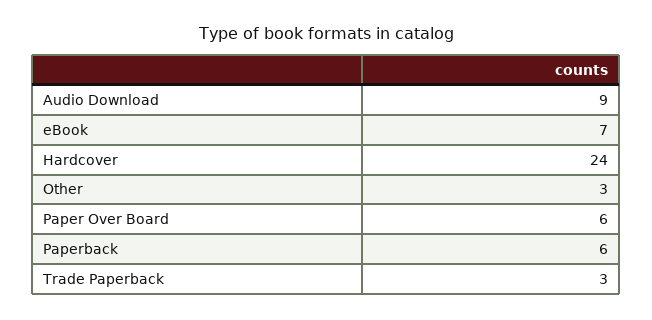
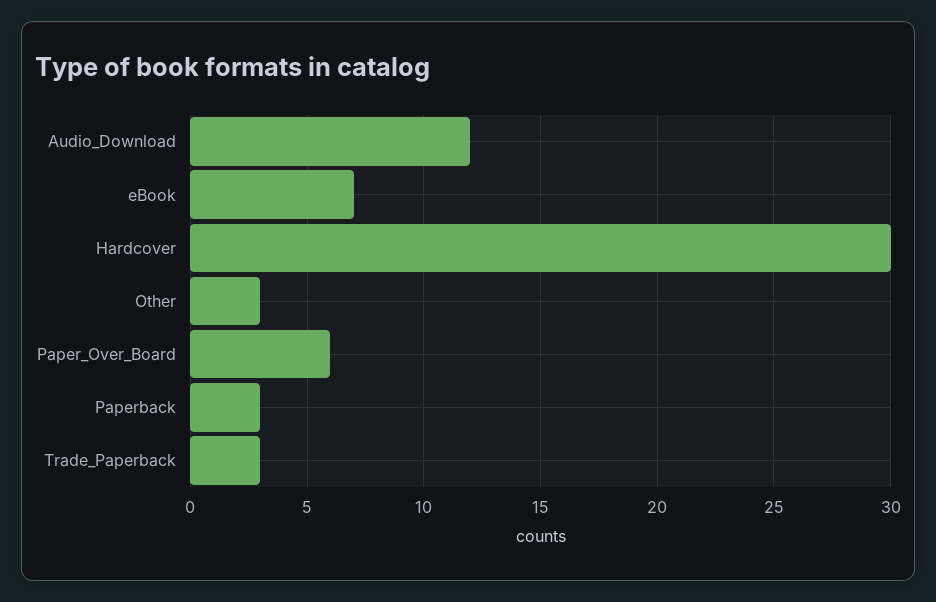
  {
-   "Audio Download": 9,
+   "Audio Download": 12,
    "eBook": 7,
-   "Hardcover": 24,
+   "Hardcover": 30,
    "Other": 3,
    "Paper Over Board": 6,
-   "Paperback": 6,
+   "Paperback": 3,
    "Trade Paperback": 3
  }

